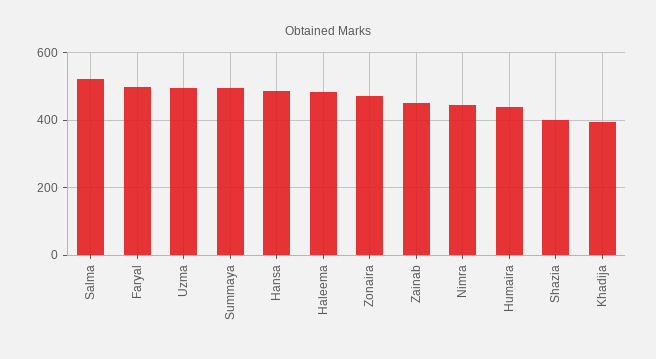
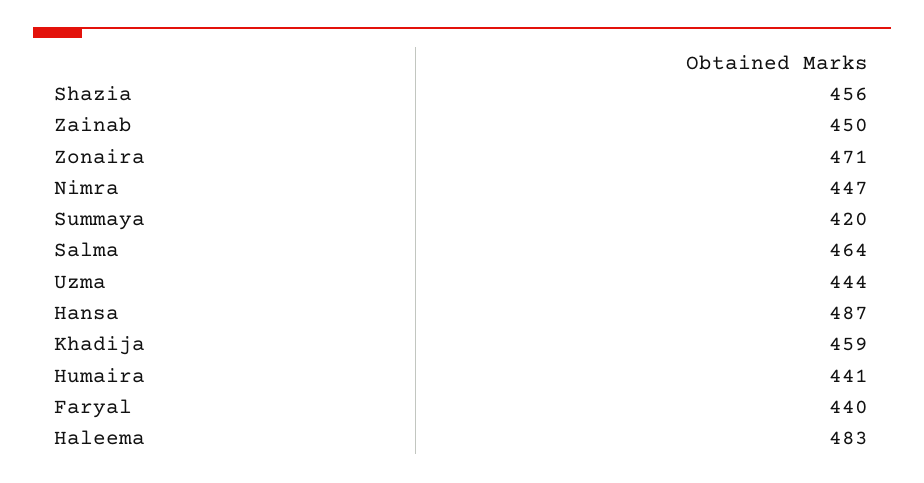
  {
-   "Salma": 520,
+   "Salma": 464,
-   "Faryal": 500,
+   "Faryal": 440,
-   "Uzma": 500,
+   "Uzma": 444,
-   "Summaya": 500,
+   "Summaya": 420,
    "Hansa": 487,
    "Haleema": 483,
    "Zonaira": 471,
    "Zainab": 450,
    "Nimra": 447,
    "Humaira": 441,
-   "Shazia": 400,
+   "Shazia": 456,
-   "Khadija": 400
+   "Khadija": 459
  }

